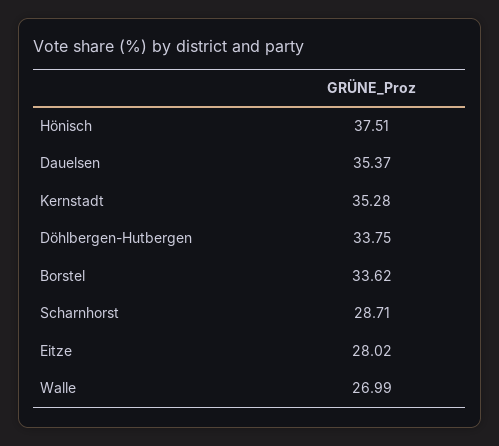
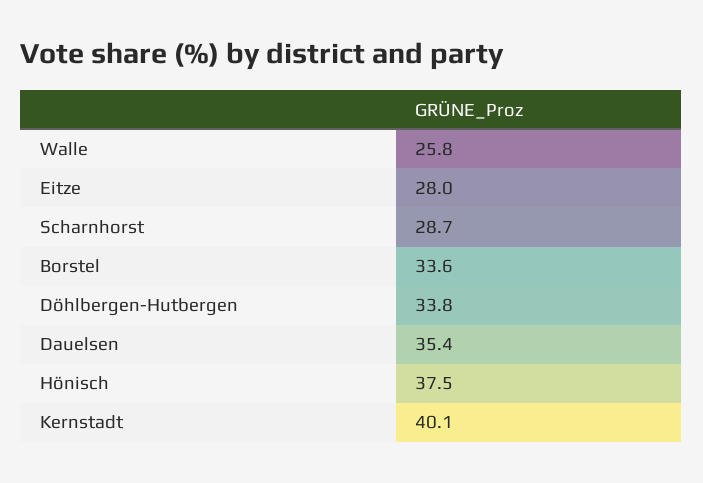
  {
    "Hönisch": 37.51,
    "Dauelsen": 35.37,
-   "Kernstadt": 35.28,
+   "Kernstadt": 40.1,
    "Döhlbergen-Hutbergen": 33.75,
    "Borstel": 33.62,
    "Scharnhorst": 28.71,
    "Eitze": 28.02,
-   "Walle": 26.99
+   "Walle": 25.8
  }

